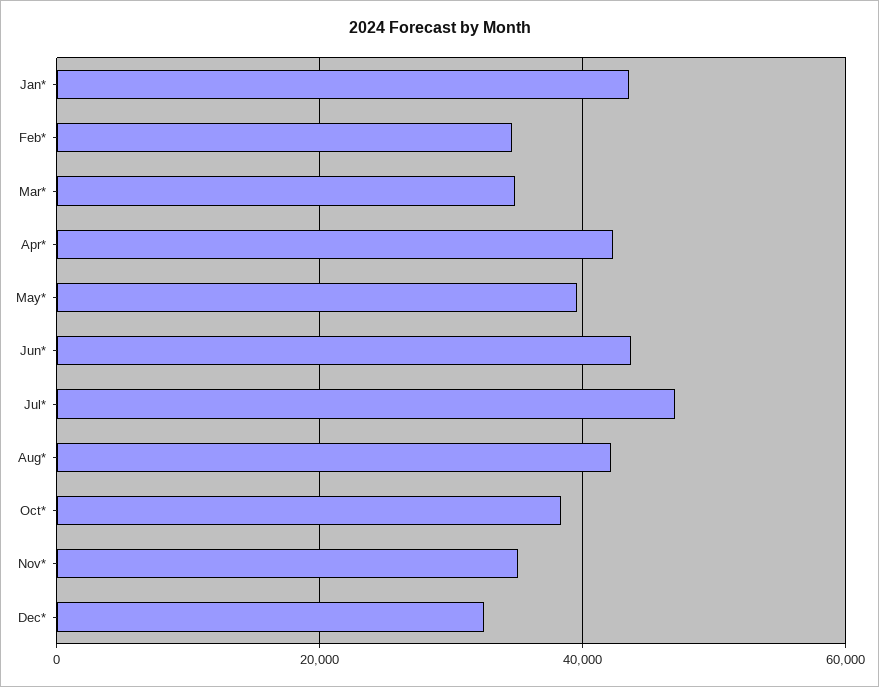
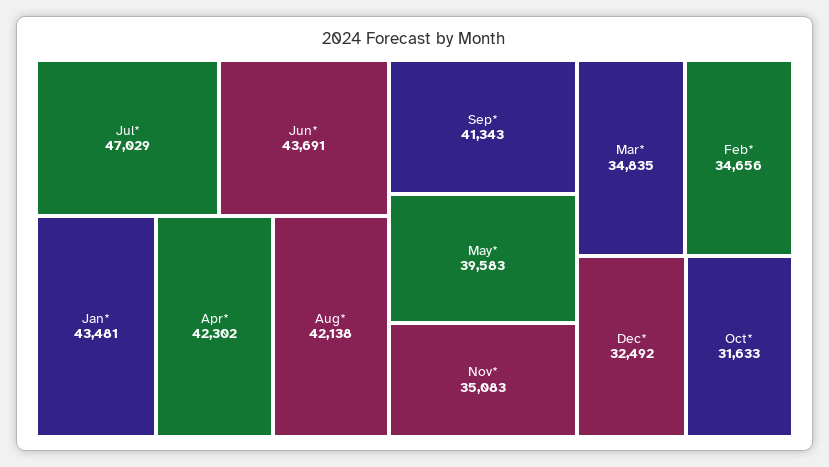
  {
    "Jan*": 43481,
    "Feb*": 34656,
    "Mar*": 34835,
    "Apr*": 42302,
    "May*": 39583,
    "Jun*": 43691,
    "Jul*": 47029,
    "Aug*": 42138,
-   "Oct*": 38000,
+   "Oct*": 31633,
    "Nov*": 35083,
-   "Dec*": 32492
+   "Dec*": 32492,
+   "Sep*": 41343
  }

